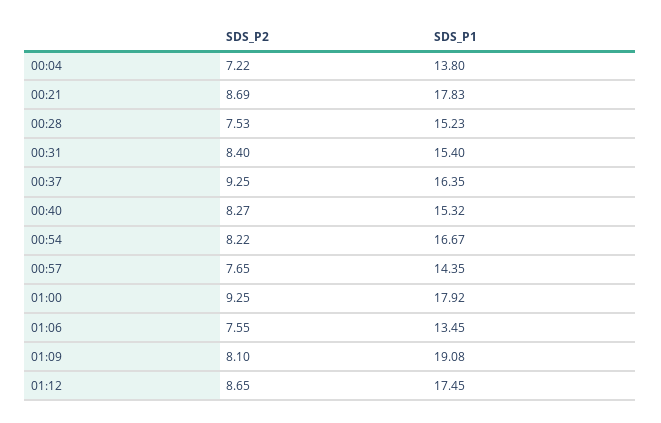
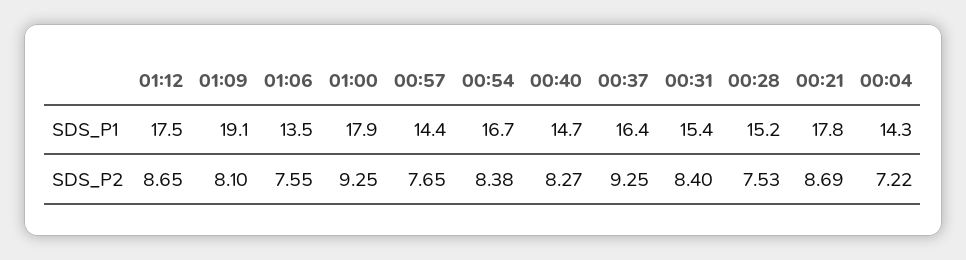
  {
    "SDS_P2": {
      "00:04": 7.22,
      "00:21": 8.69,
      "00:28": 7.53,
      "00:31": 8.4,
      "00:37": 9.25,
      "00:40": 8.27,
-     "00:54": 8.22,
+     "00:54": 8.38,
      "00:57": 7.65,
      "01:00": 9.25,
      "01:06": 7.55,
      "01:09": 8.1,
      "01:12": 8.65
    },
    "SDS_P1": {
-     "00:04": 13.8,
+     "00:04": 14.3,
      "00:21": 17.83,
      "00:28": 15.23,
      "00:31": 15.4,
      "00:37": 16.35,
-     "00:40": 15.32,
+     "00:40": 14.7,
      "00:54": 16.67,
      "00:57": 14.35,
      "01:00": 17.92,
      "01:06": 13.45,
      "01:09": 19.08,
      "01:12": 17.45
    }
  }

